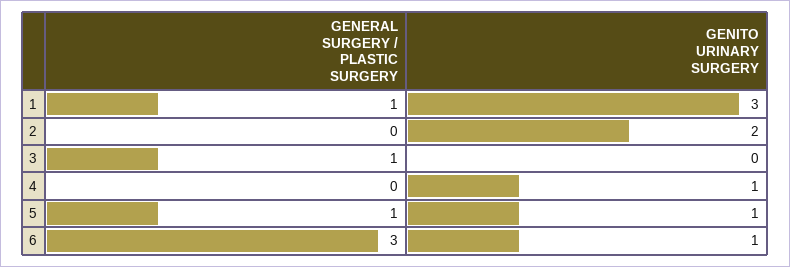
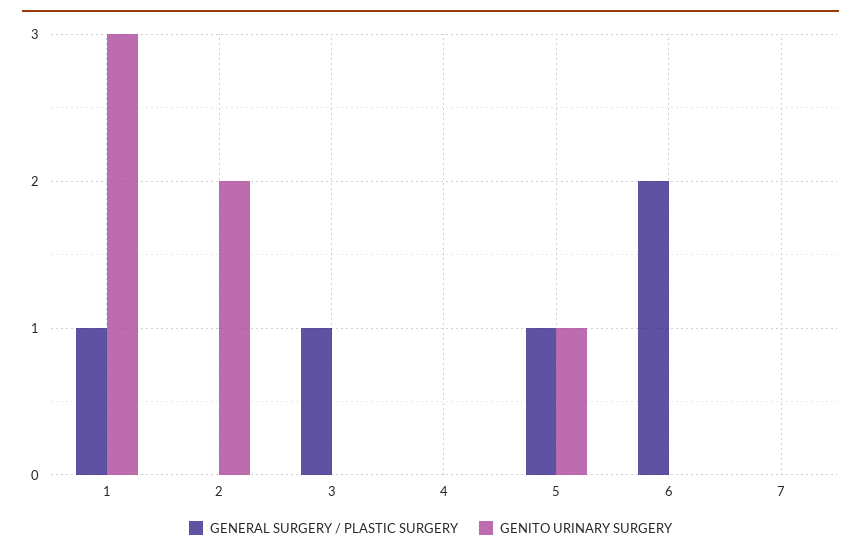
  {
    "GENERAL SURGERY / PLASTIC SURGERY": {
      "1": 1,
      "2": 0,
      "3": 1,
      "4": 0,
      "5": 1,
-     "6": 3
+     "6": 2,
+     "7": 0
    },
    "GENITO URINARY SURGERY": {
      "1": 3,
      "2": 2,
      "3": 0,
-     "4": 1,
+     "4": 0,
      "5": 1,
-     "6": 1
+     "6": 0,
+     "7": 0
    }
  }

